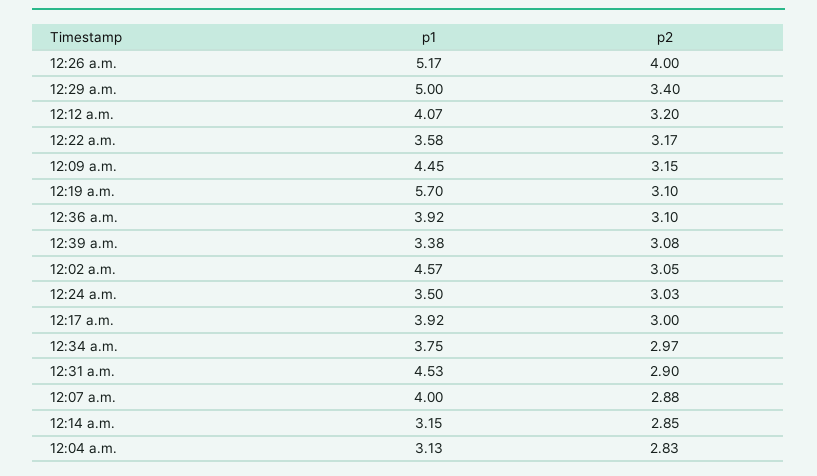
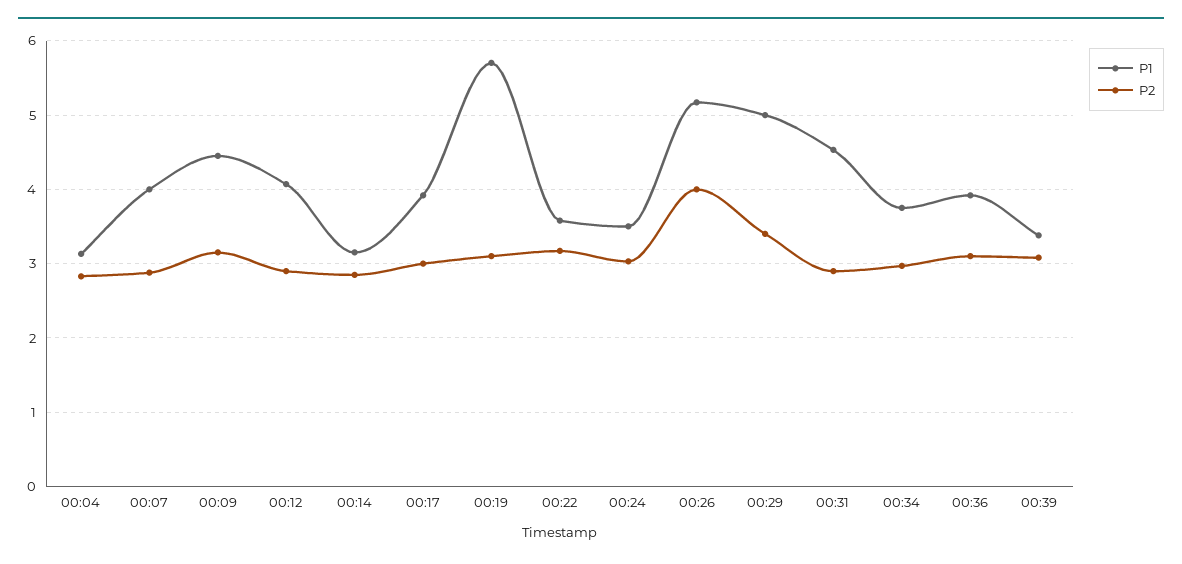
  {
    "p1": {
      "12:26 a.m.": 5.17,
      "12:29 a.m.": 5,
      "12:12 a.m.": 4.07,
      "12:22 a.m.": 3.58,
      "12:09 a.m.": 4.45,
      "12:19 a.m.": 5.7,
      "12:36 a.m.": 3.92,
      "12:39 a.m.": 3.38,
-     "12:02 a.m.": 4.57,
      "12:24 a.m.": 3.5,
      "12:17 a.m.": 3.92,
      "12:34 a.m.": 3.75,
      "12:31 a.m.": 4.53,
      "12:07 a.m.": 4,
      "12:14 a.m.": 3.15,
      "12:04 a.m.": 3.13
    },
    "p2": {
      "12:26 a.m.": 4,
      "12:29 a.m.": 3.4,
-     "12:12 a.m.": 3.2,
+     "12:12 a.m.": 2.9,
      "12:22 a.m.": 3.17,
      "12:09 a.m.": 3.15,
      "12:19 a.m.": 3.1,
      "12:36 a.m.": 3.1,
      "12:39 a.m.": 3.08,
-     "12:02 a.m.": 3.05,
      "12:24 a.m.": 3.03,
      "12:17 a.m.": 3,
      "12:34 a.m.": 2.97,
      "12:31 a.m.": 2.9,
      "12:07 a.m.": 2.88,
      "12:14 a.m.": 2.85,
      "12:04 a.m.": 2.83
    }
  }

